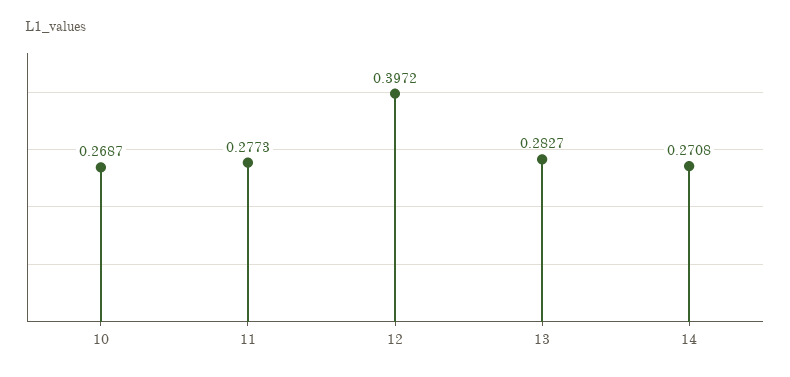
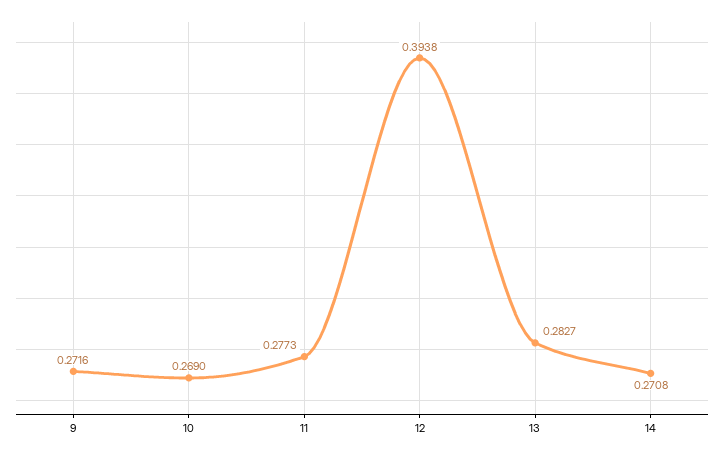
  {
-   "10": 0.2687,
+   "10": 0.269,
    "11": 0.2773,
-   "12": 0.3972,
+   "12": 0.3938,
    "13": 0.2827,
-   "14": 0.2708
+   "14": 0.2708,
+   "9": 0.2716
  }

